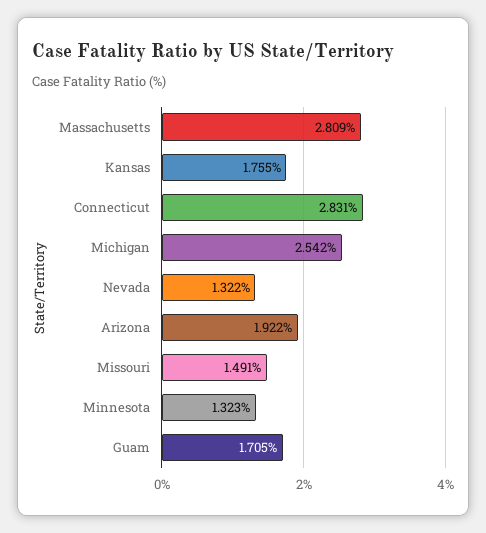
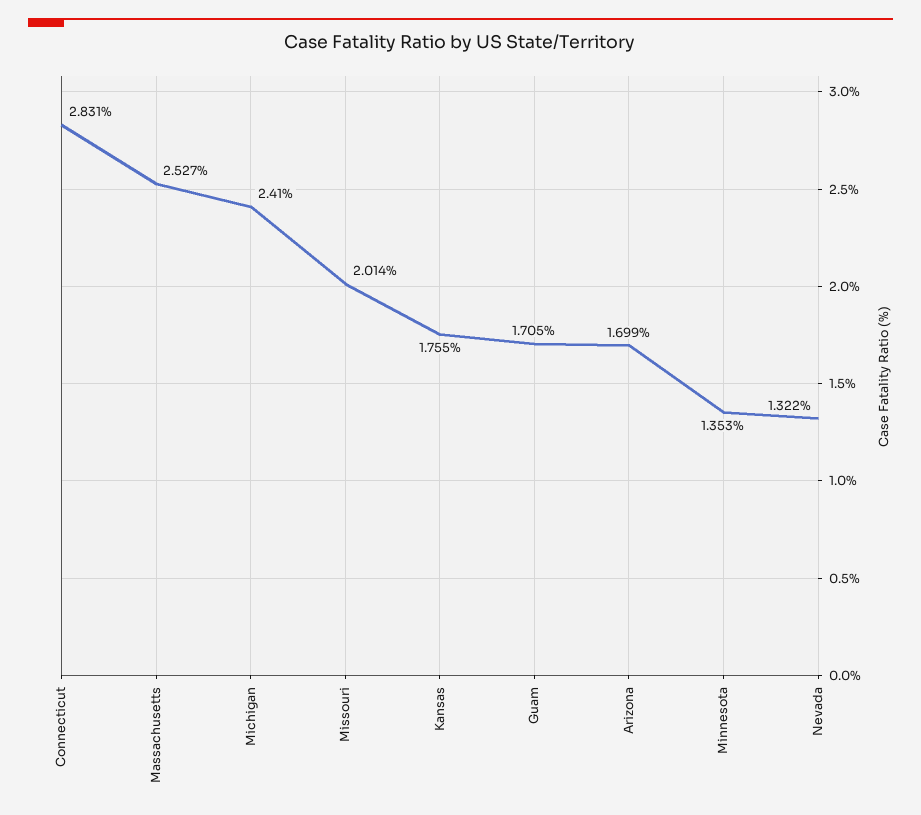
  {
-   "Massachusetts": 2.809,
+   "Massachusetts": 2.527,
    "Kansas": 1.755,
    "Connecticut": 2.831,
-   "Michigan": 2.542,
+   "Michigan": 2.41,
    "Nevada": 1.322,
-   "Arizona": 1.922,
+   "Arizona": 1.699,
-   "Missouri": 1.491,
+   "Missouri": 2.014,
-   "Minnesota": 1.323,
+   "Minnesota": 1.353,
    "Guam": 1.705
  }

